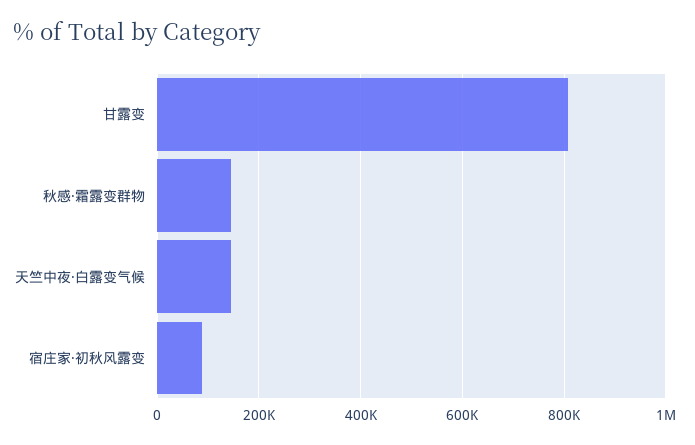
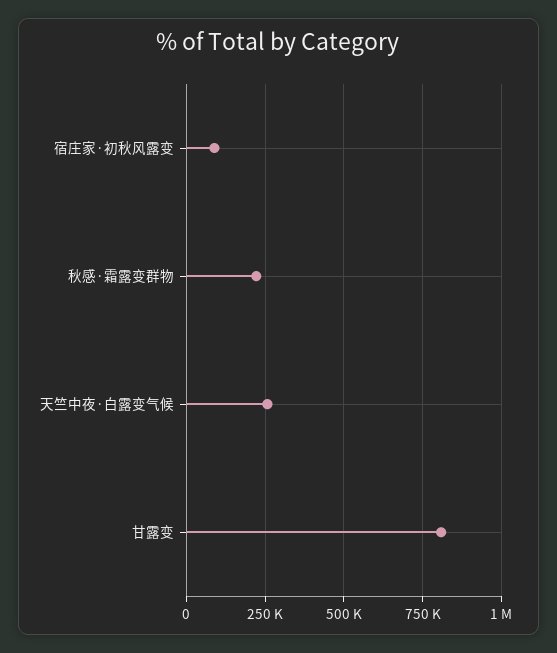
  {
    "甘露变": 800000,
-   "秋感·霜露变群物": 140000,
+   "秋感·霜露变群物": 225000,
-   "天竺中夜·白露变气候": 140000,
+   "天竺中夜·白露变气候": 250000,
    "宿庄家·初秋风露变": 80000
  }

